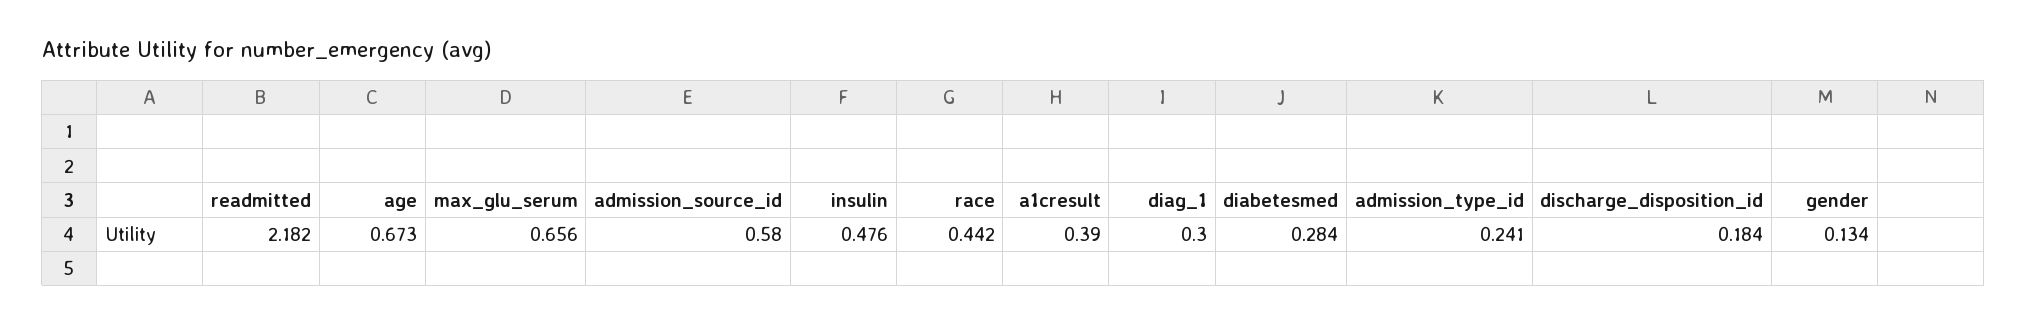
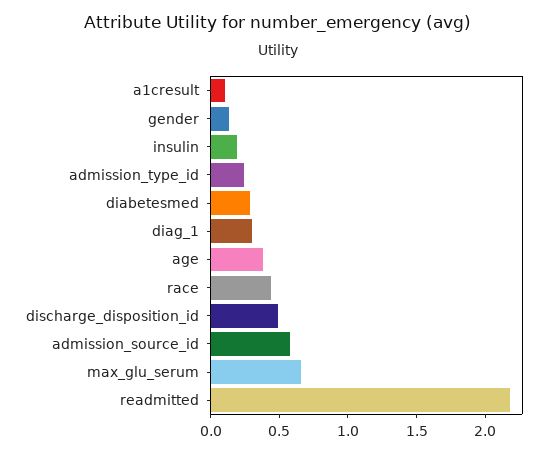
  {
    "readmitted": 2.182,
-   "age": 0.673,
+   "age": 0.4,
    "max_glu_serum": 0.656,
    "admission_source_id": 0.58,
-   "insulin": 0.476,
+   "insulin": 0.2,
    "race": 0.442,
-   "a1cresult": 0.39,
+   "a1cresult": 0.1,
    "diag_1": 0.3,
    "diabetesmed": 0.284,
    "admission_type_id": 0.241,
-   "discharge_disposition_id": 0.184,
+   "discharge_disposition_id": 0.5,
    "gender": 0.134
  }

